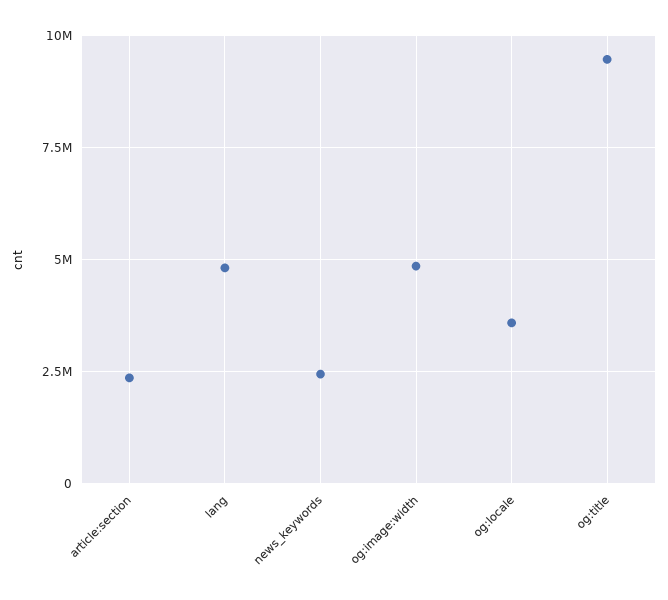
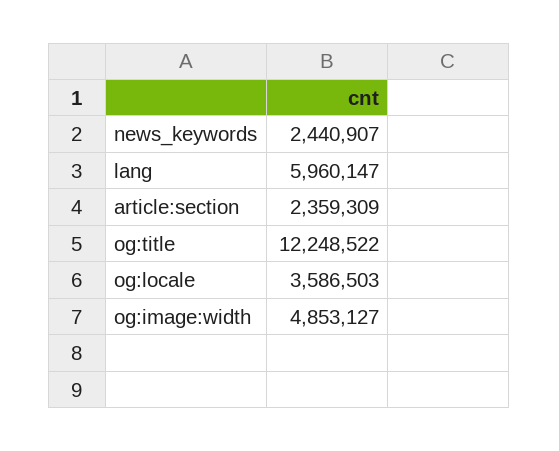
  {
    "article:section": 2359309,
-   "lang": 4750000,
+   "lang": 5960147,
    "news_keywords": 2440907,
    "og:image:width": 4853127,
    "og:locale": 3586503,
-   "og:title": 9500000
+   "og:title": 12248522
  }

